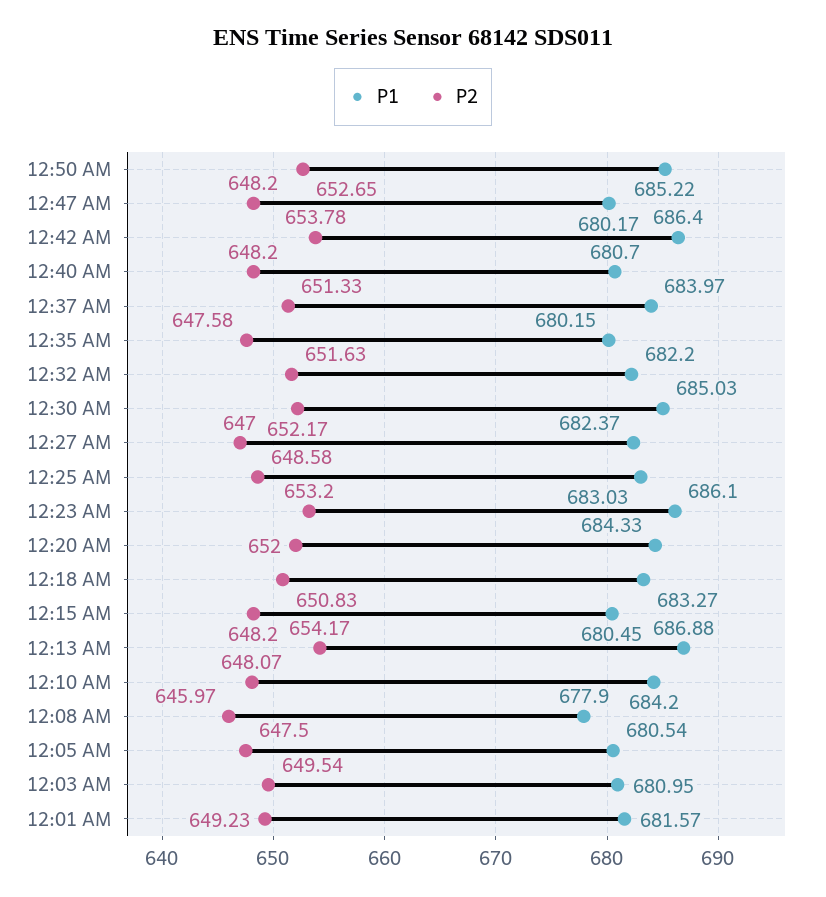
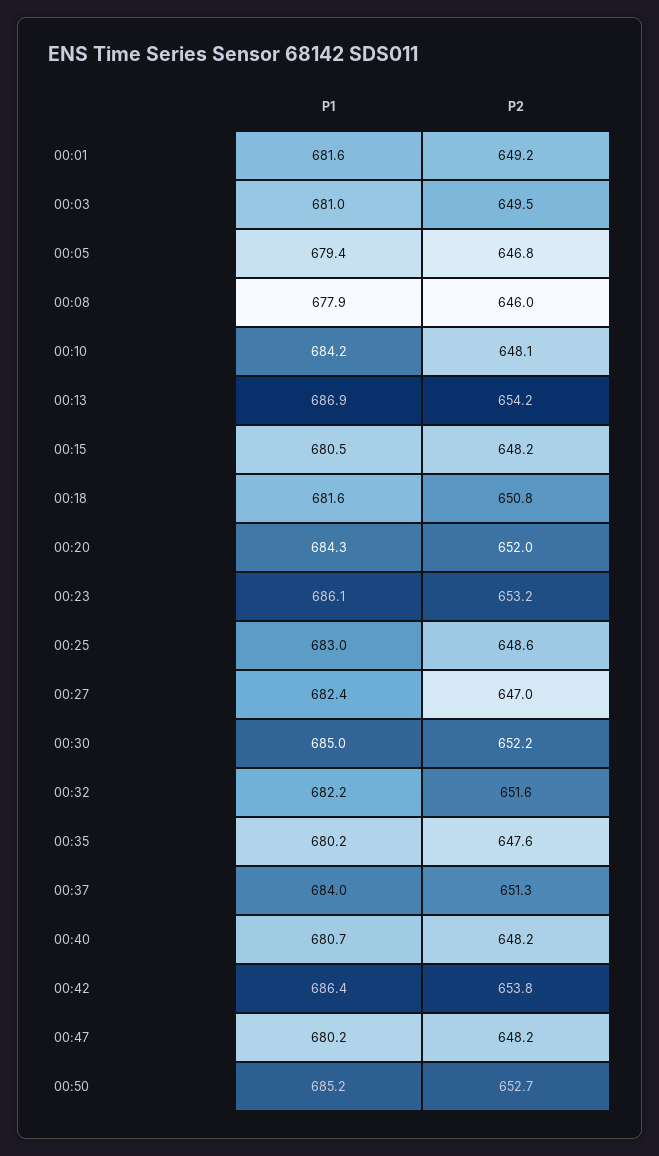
  {
    "P1": {
      "12:50 AM": 685.22,
      "12:47 AM": 680.17,
      "12:42 AM": 686.4,
      "12:40 AM": 680.7,
      "12:37 AM": 683.97,
      "12:35 AM": 680.15,
      "12:32 AM": 682.2,
      "12:30 AM": 685.03,
      "12:27 AM": 682.37,
      "12:25 AM": 683.03,
      "12:23 AM": 686.1,
      "12:20 AM": 684.33,
-     "12:18 AM": 683.27,
+     "12:18 AM": 681.6,
      "12:15 AM": 680.45,
      "12:13 AM": 686.88,
      "12:10 AM": 684.2,
      "12:08 AM": 677.9,
-     "12:05 AM": 680.54,
+     "12:05 AM": 679.4,
      "12:03 AM": 680.95,
      "12:01 AM": 681.57
    },
    "P2": {
      "12:50 AM": 652.65,
      "12:47 AM": 648.2,
      "12:42 AM": 653.78,
      "12:40 AM": 648.2,
      "12:37 AM": 651.33,
      "12:35 AM": 647.58,
      "12:32 AM": 651.63,
      "12:30 AM": 652.17,
      "12:27 AM": 647,
      "12:25 AM": 648.58,
      "12:23 AM": 653.2,
      "12:20 AM": 652,
      "12:18 AM": 650.83,
      "12:15 AM": 648.2,
      "12:13 AM": 654.17,
      "12:10 AM": 648.07,
      "12:08 AM": 645.97,
-     "12:05 AM": 647.5,
+     "12:05 AM": 646.8,
      "12:03 AM": 649.54,
      "12:01 AM": 649.23
    }
  }

